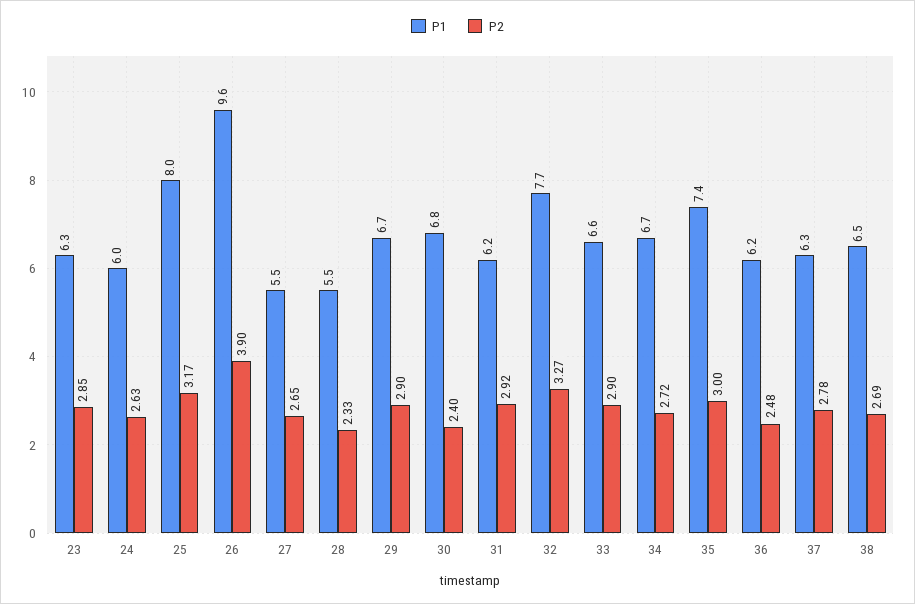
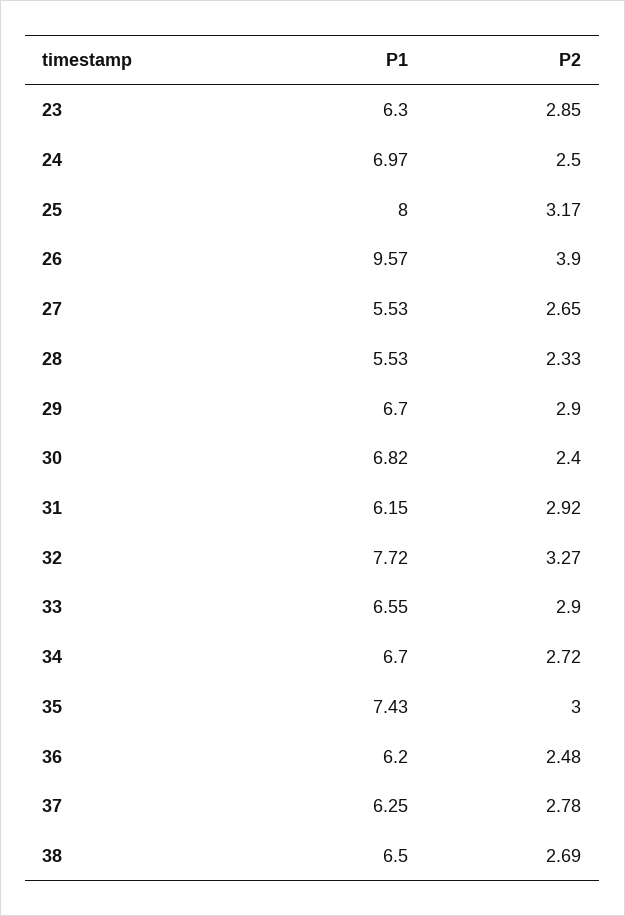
  {
    "P1": {
      "23": 6.3,
-     "24": 6,
+     "24": 6.97,
      "25": 8,
      "26": 9.57,
      "27": 5.53,
      "28": 5.53,
      "29": 6.7,
      "30": 6.82,
      "31": 6.15,
      "32": 7.72,
      "33": 6.55,
      "34": 6.7,
      "35": 7.43,
      "36": 6.2,
      "37": 6.25,
      "38": 6.5
    },
    "P2": {
      "23": 2.85,
-     "24": 2.63,
+     "24": 2.5,
      "25": 3.17,
      "26": 3.9,
      "27": 2.65,
      "28": 2.33,
      "29": 2.9,
      "30": 2.4,
      "31": 2.92,
      "32": 3.27,
      "33": 2.9,
      "34": 2.72,
      "35": 3,
      "36": 2.48,
      "37": 2.78,
      "38": 2.69
    }
  }

